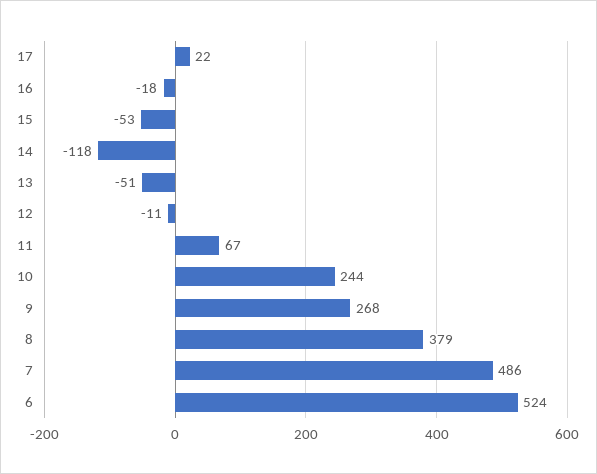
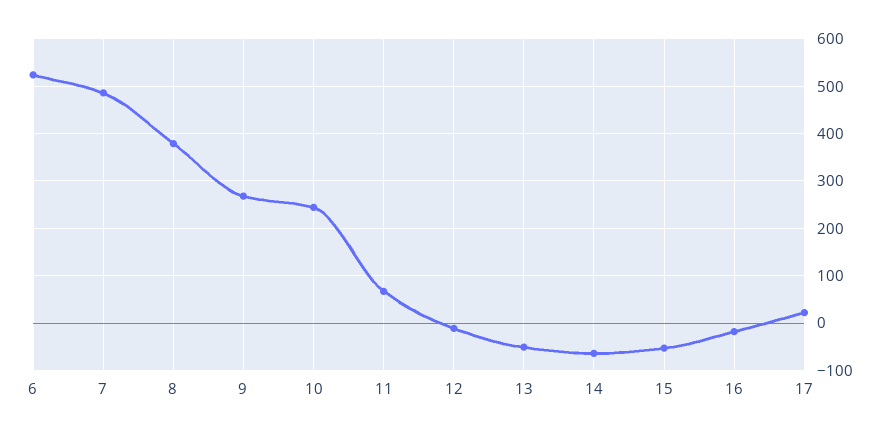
  {
    "17": 22,
    "16": -18,
    "15": -53,
-   "14": -118,
+   "14": -60,
    "13": -51,
    "12": -11,
    "11": 67,
    "10": 244,
    "9": 268,
    "8": 379,
    "7": 486,
    "6": 524
  }

